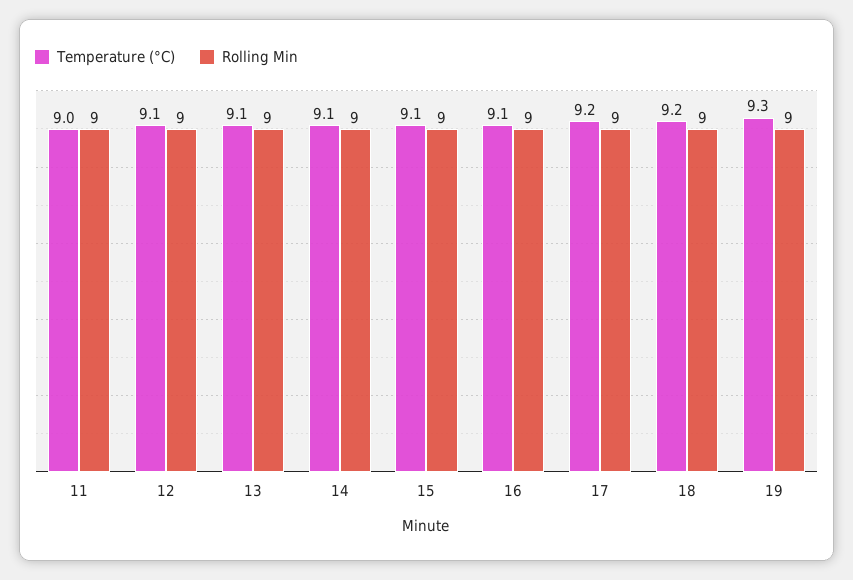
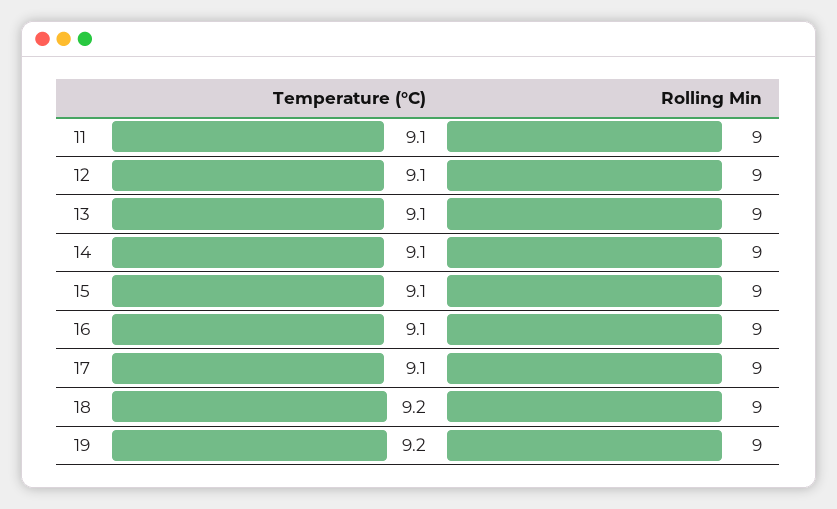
  {
    "Temperature (°C)": {
-     "11": 9,
+     "11": 9.1,
      "12": 9.1,
      "13": 9.1,
      "14": 9.1,
      "15": 9.1,
      "16": 9.1,
-     "17": 9.2,
+     "17": 9.1,
      "18": 9.2,
-     "19": 9.3
+     "19": 9.2
    },
    "Rolling Min": {
      "11": 9,
      "12": 9,
      "13": 9,
      "14": 9,
      "15": 9,
      "16": 9,
      "17": 9,
      "18": 9,
      "19": 9
    }
  }

